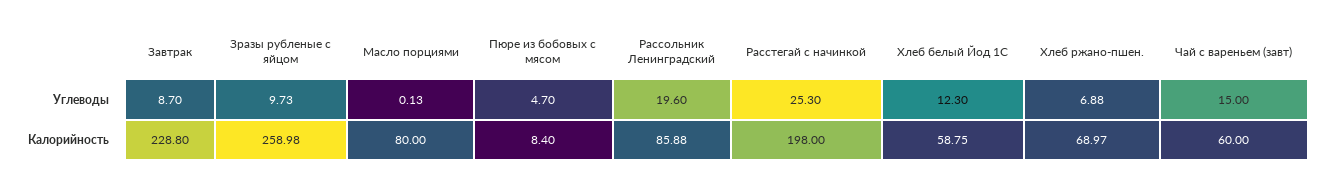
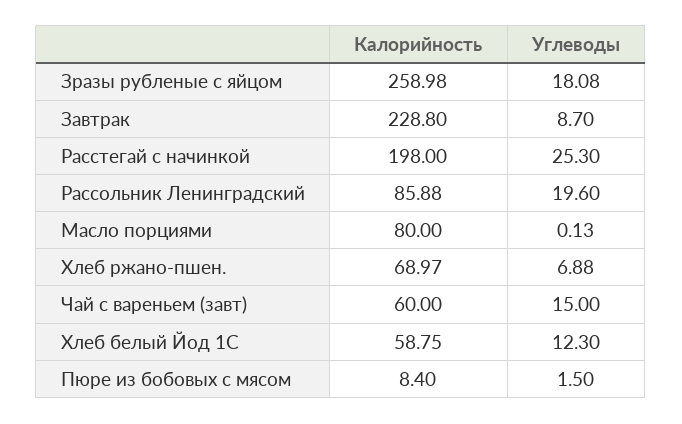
  {
    "Завтрак": {
      "Углеводы": 8.7,
      "Калорийность": 228.8
    },
    "Зразы рубленые с яйцом": {
-     "Углеводы": 9.73,
+     "Углеводы": 18.08,
      "Калорийность": 258.98
    },
    "Масло порциями": {
      "Углеводы": 0.13,
      "Калорийность": 80
    },
    "Пюре из бобовых с мясом": {
-     "Углеводы": 4.7,
+     "Углеводы": 1.5,
      "Калорийность": 8.4
    },
    "Рассольник Ленинградский": {
      "Углеводы": 19.6,
      "Калорийность": 85.88
    },
    "Расстегай с начинкой": {
      "Углеводы": 25.3,
      "Калорийность": 198
    },
    "Хлеб белый Йод 1С": {
      "Углеводы": 12.3,
      "Калорийность": 58.75
    },
    "Хлеб ржано-пшен.": {
      "Углеводы": 6.88,
      "Калорийность": 68.97
    },
    "Чай с вареньем (завт)": {
      "Углеводы": 15,
      "Калорийность": 60
    }
  }

